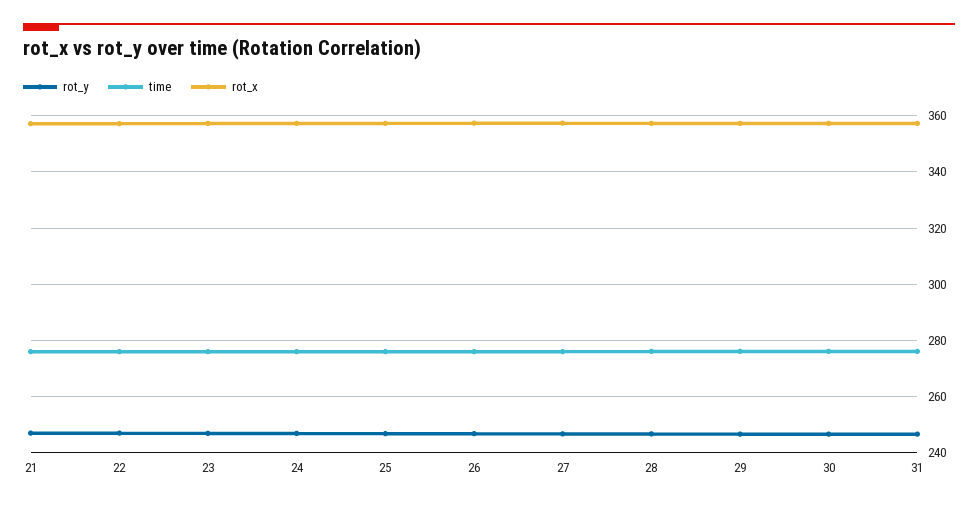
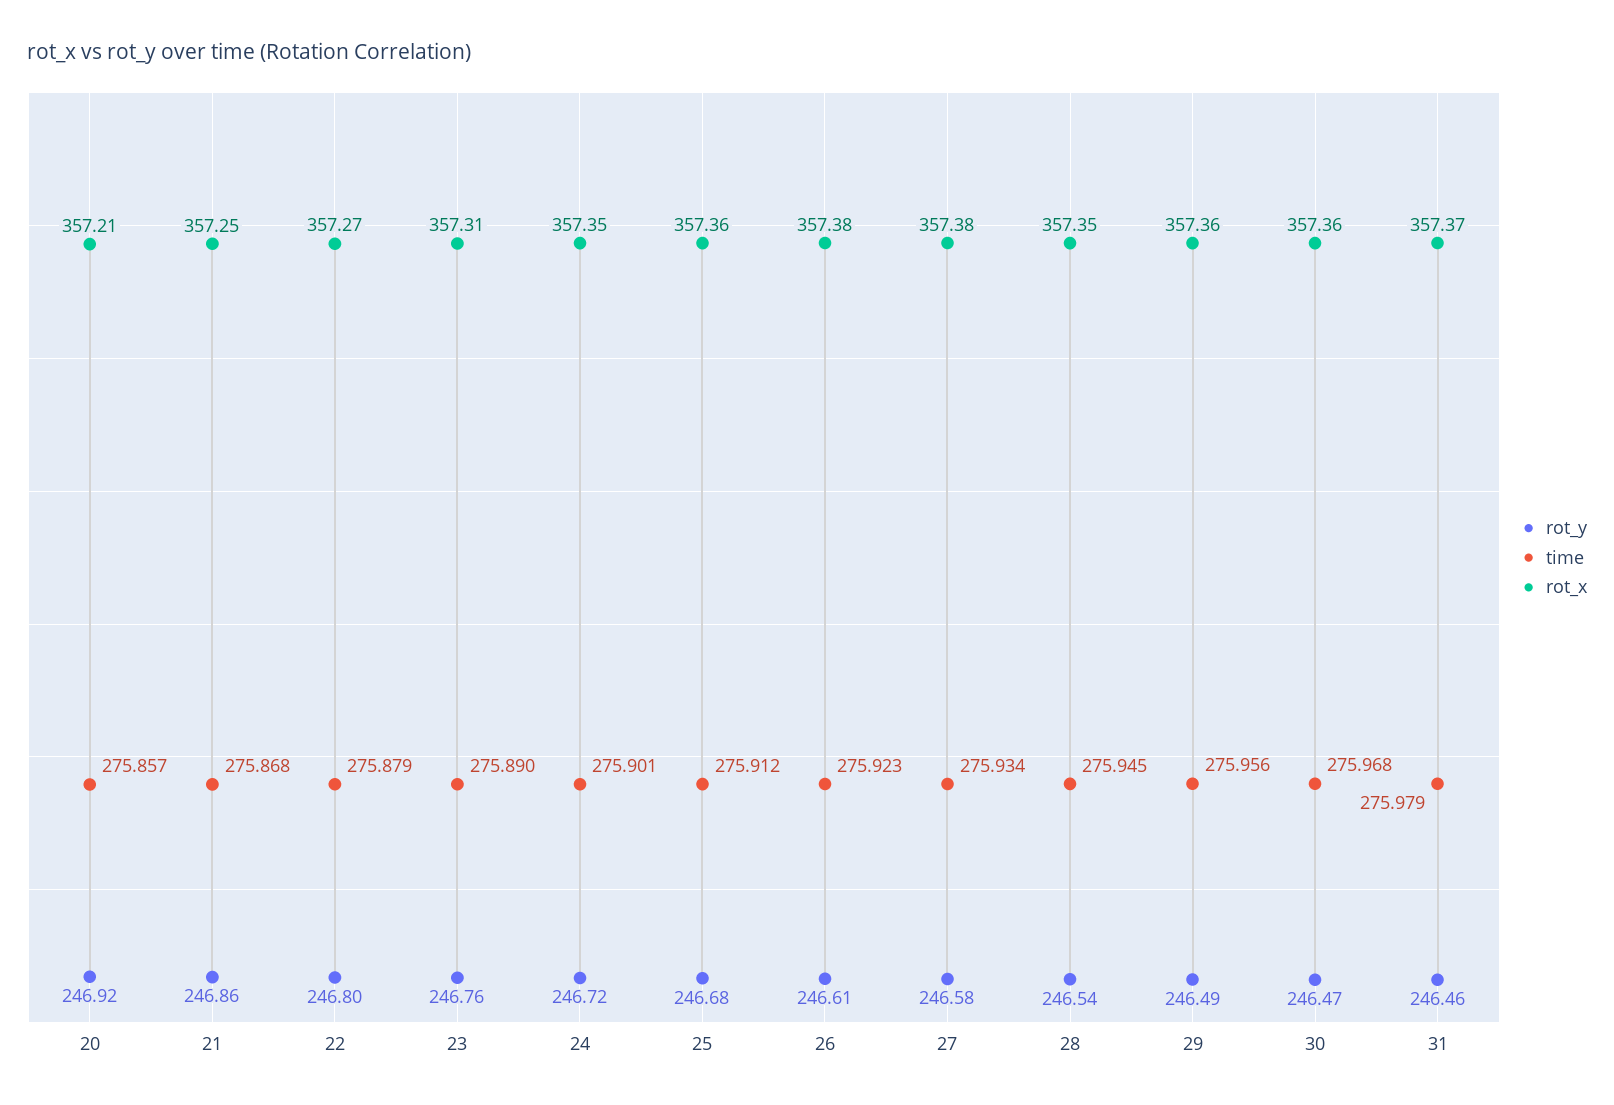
  {
    "rot_y": {
      "21": 246.86,
      "22": 246.8,
      "23": 246.76,
      "24": 246.72,
      "25": 246.68,
      "26": 246.61,
      "27": 246.58,
      "28": 246.54,
      "29": 246.49,
      "30": 246.47,
-     "31": 246.46
+     "31": 246.46,
+     "20": 246.92
    },
    "time": {
      "21": 275.868,
      "22": 275.879,
      "23": 275.89,
      "24": 275.901,
      "25": 275.912,
      "26": 275.923,
      "27": 275.934,
      "28": 275.945,
      "29": 275.956,
      "30": 275.968,
-     "31": 275.979
+     "31": 275.979,
+     "20": 275.857
    },
    "rot_x": {
      "21": 357.25,
      "22": 357.27,
      "23": 357.31,
      "24": 357.35,
      "25": 357.36,
      "26": 357.38,
      "27": 357.38,
      "28": 357.35,
      "29": 357.36,
      "30": 357.36,
-     "31": 357.37
+     "31": 357.37,
+     "20": 357.21
    }
  }

